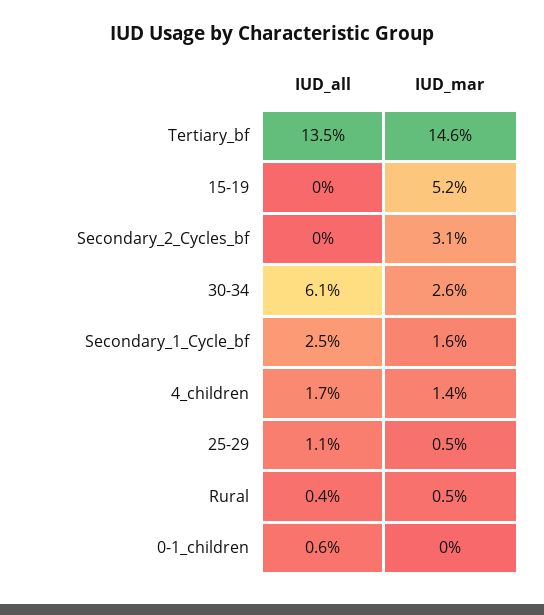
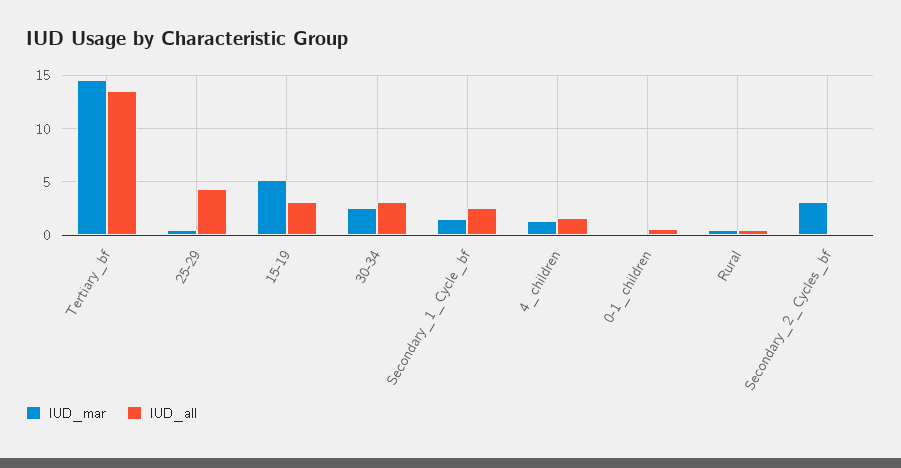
  {
    "IUD_all": {
      "Tertiary_bf": 13.5,
-     "15-19": 0,
+     "15-19": 3,
      "Secondary_2_Cycles_bf": 0,
-     "30-34": 6.1,
+     "30-34": 3,
      "Secondary_1_Cycle_bf": 2.5,
      "4_children": 1.7,
-     "25-29": 1.1,
+     "25-29": 4,
      "Rural": 0.4,
      "0-1_children": 0.6
    },
    "IUD_mar": {
      "Tertiary_bf": 14.6,
      "15-19": 5.2,
      "Secondary_2_Cycles_bf": 3.1,
      "30-34": 2.6,
      "Secondary_1_Cycle_bf": 1.6,
      "4_children": 1.4,
      "25-29": 0.5,
      "Rural": 0.5,
      "0-1_children": 0
    }
  }

